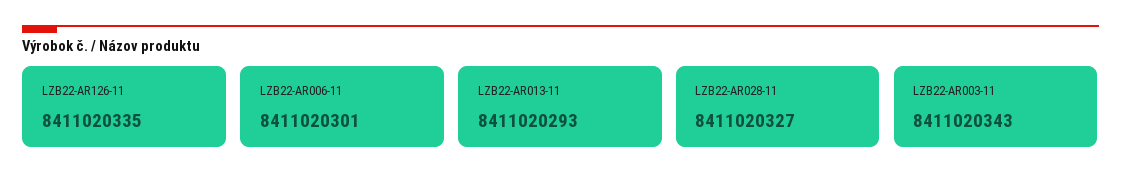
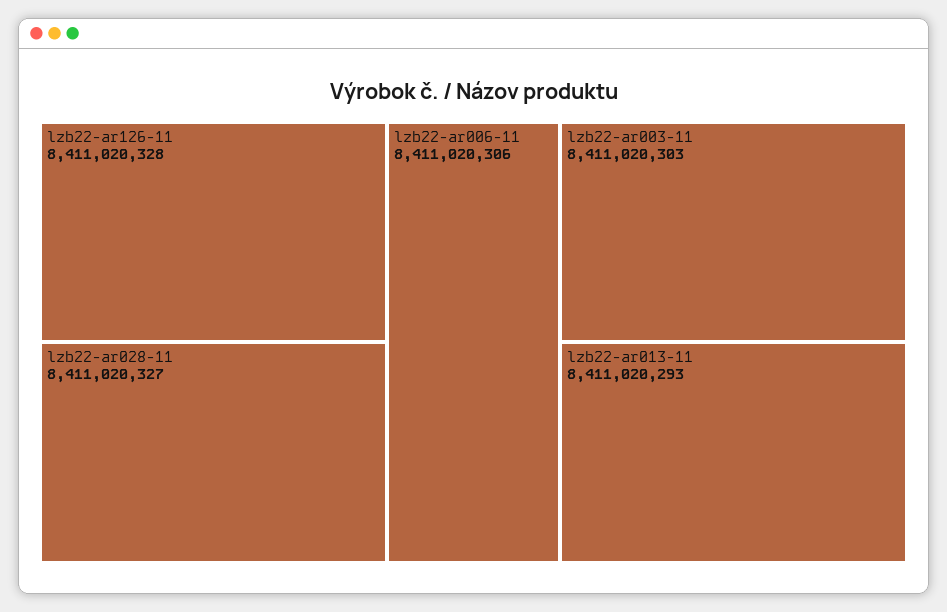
  {
-   "LZB22-AR126-11": 8411020335,
+   "LZB22-AR126-11": 8411020328,
-   "LZB22-AR006-11": 8411020301,
+   "LZB22-AR006-11": 8411020306,
    "LZB22-AR013-11": 8411020293,
    "LZB22-AR028-11": 8411020327,
-   "LZB22-AR003-11": 8411020343
+   "LZB22-AR003-11": 8411020303
  }

